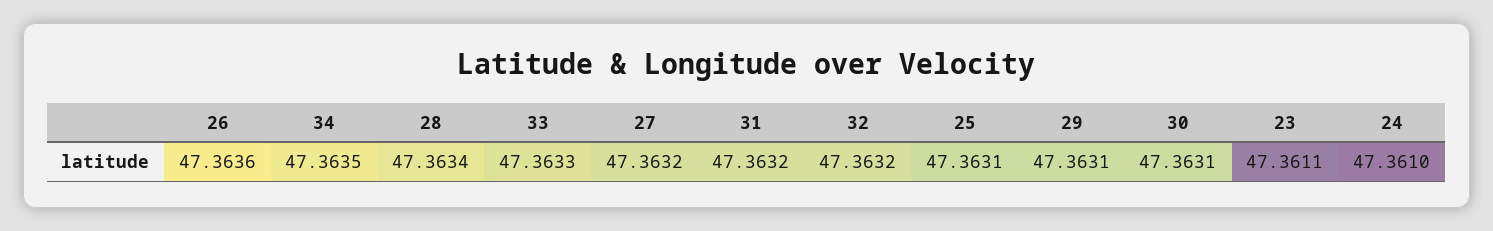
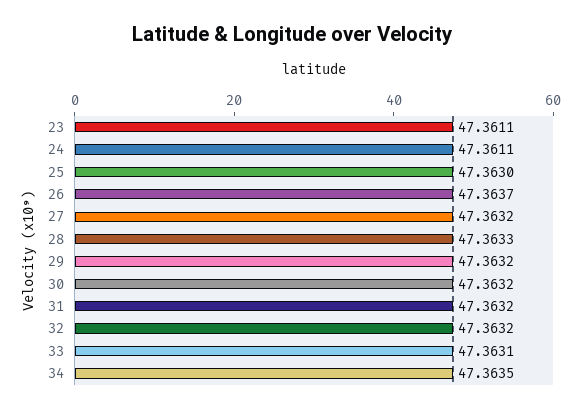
  {
-   "26": 47.3636,
+   "26": 47.3637,
    "34": 47.3635,
-   "28": 47.3634,
+   "28": 47.3633,
-   "33": 47.3633,
+   "33": 47.3631,
    "27": 47.3632,
    "31": 47.3632,
    "32": 47.3632,
-   "25": 47.3631,
+   "25": 47.363,
-   "29": 47.3631,
+   "29": 47.3632,
-   "30": 47.3631,
+   "30": 47.3632,
    "23": 47.3611,
-   "24": 47.361
+   "24": 47.3611
  }

